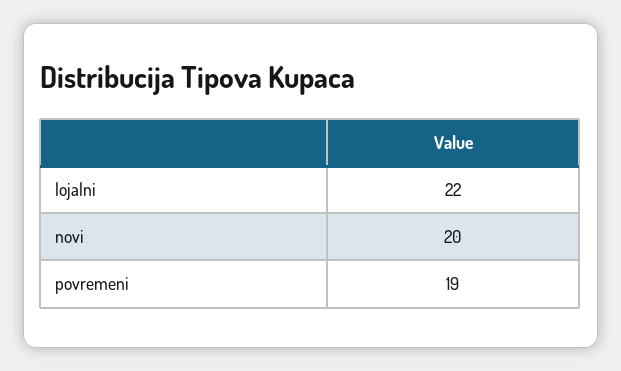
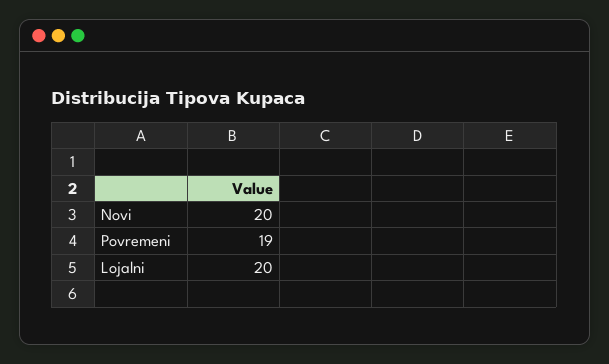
  {
-   "lojalni": 22,
+   "lojalni": 20,
    "novi": 20,
    "povremeni": 19
  }

